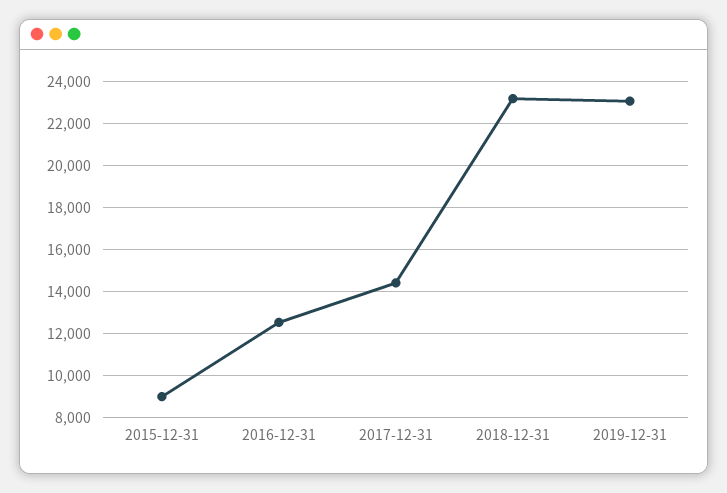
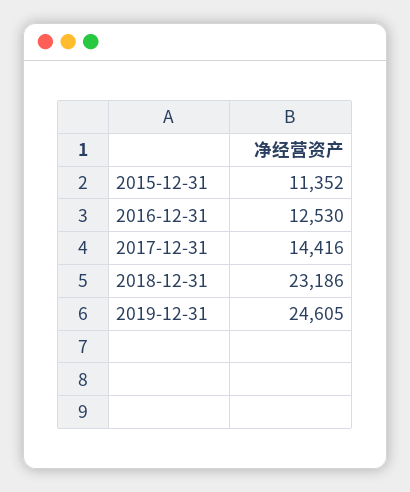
  {
-   "2015-12-31": 9000,
+   "2015-12-31": 11352,
    "2016-12-31": 12530,
    "2017-12-31": 14416,
    "2018-12-31": 23186,
-   "2019-12-31": 23000
+   "2019-12-31": 24605
  }

